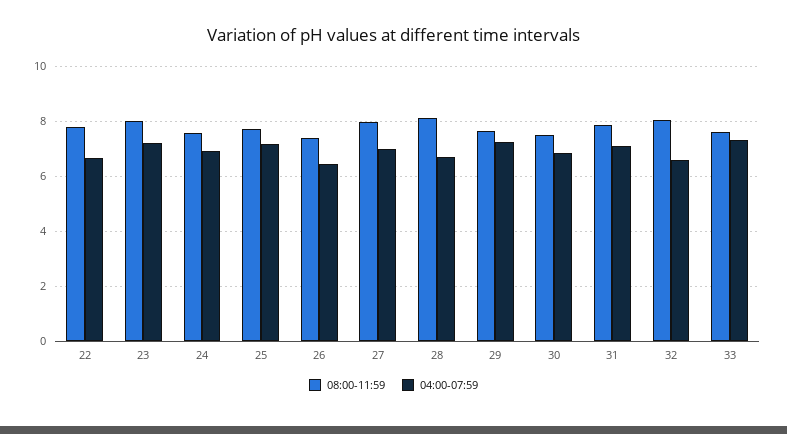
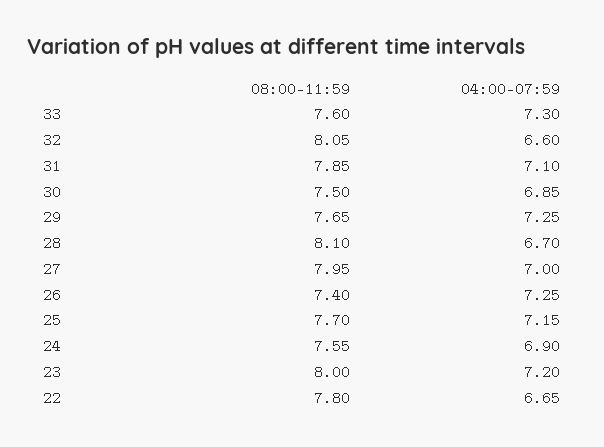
  {
    "08:00-11:59": {
      "22": 7.8,
      "23": 8,
      "24": 7.55,
      "25": 7.7,
      "26": 7.4,
      "27": 7.95,
      "28": 8.1,
      "29": 7.65,
      "30": 7.5,
      "31": 7.85,
      "32": 8.05,
      "33": 7.6
    },
    "04:00-07:59": {
      "22": 6.65,
      "23": 7.2,
      "24": 6.9,
      "25": 7.15,
-     "26": 6.5,
+     "26": 7.25,
      "27": 7,
      "28": 6.7,
      "29": 7.25,
      "30": 6.85,
      "31": 7.1,
      "32": 6.6,
      "33": 7.3
    }
  }

